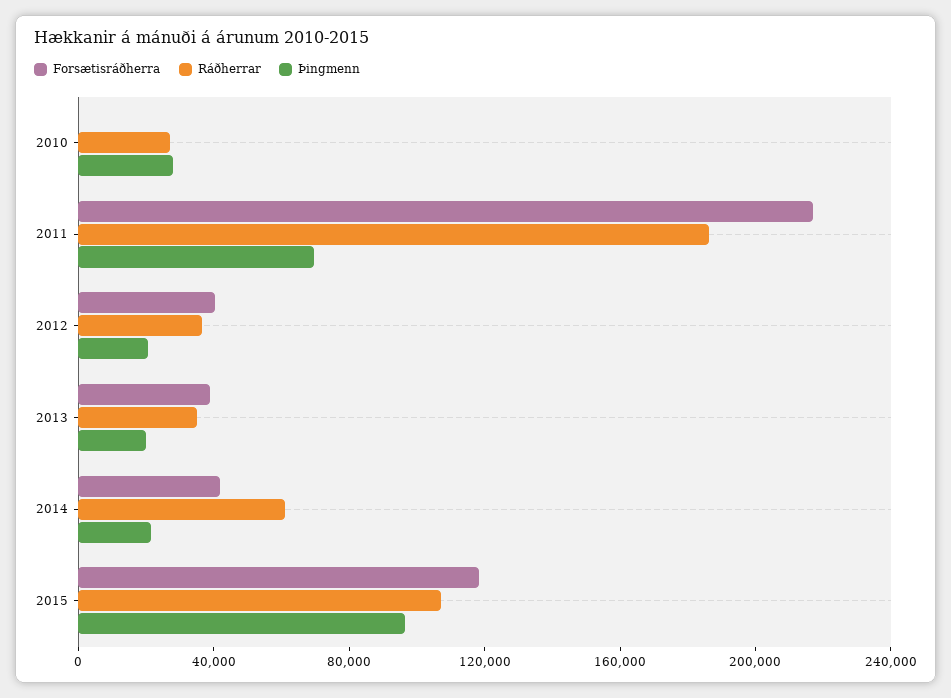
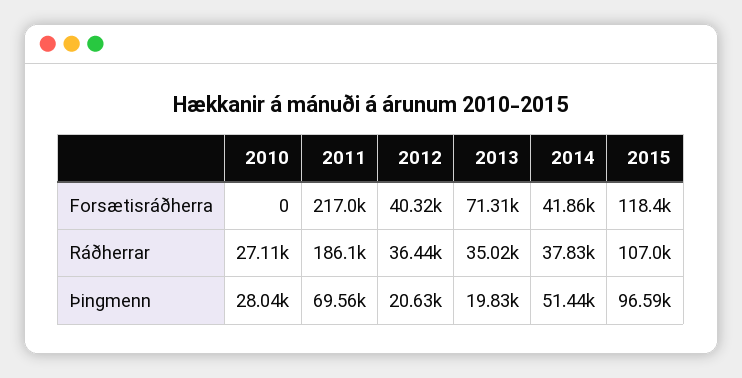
  {
    "Forsætisráðherra": {
      "2010": 0,
      "2011": 217000,
      "2012": 40320,
-     "2013": 40000,
+     "2013": 71310,
      "2014": 41860,
      "2015": 118400
    },
    "Ráðherrar": {
      "2010": 27110,
      "2011": 186100,
      "2012": 36440,
      "2013": 35020,
-     "2014": 60000,
+     "2014": 37830,
      "2015": 107000
    },
    "Þingmenn": {
      "2010": 28040,
      "2011": 69560,
      "2012": 20630,
      "2013": 19830,
-     "2014": 20000,
+     "2014": 51440,
      "2015": 96590
    }
  }

